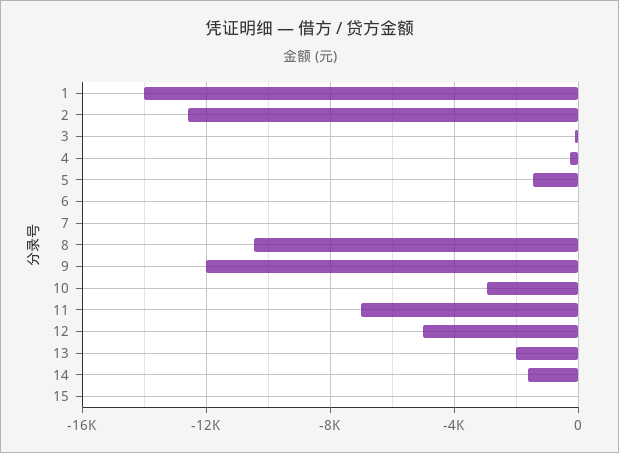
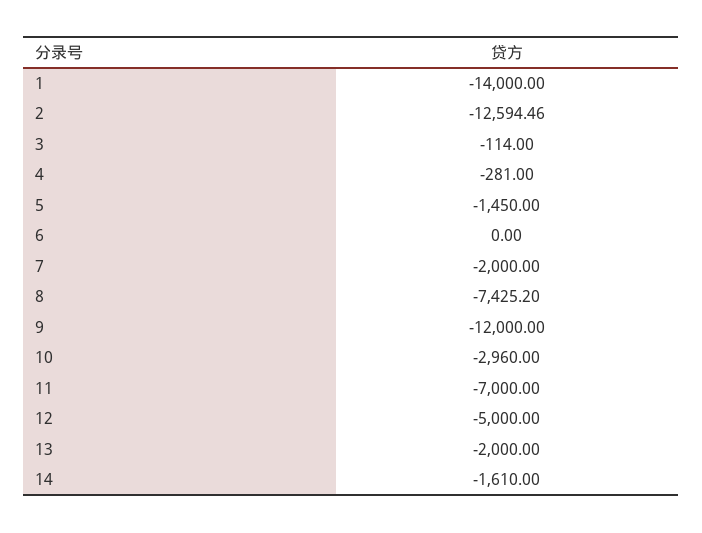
  {
    "1": -14000,
    "2": -12594.46,
    "3": -114,
    "4": -281,
    "5": -1450,
    "6": 0,
-   "7": 0,
+   "7": -2000,
-   "8": -10500,
+   "8": -7425.2,
    "9": -12000,
    "10": -2960,
    "11": -7000,
    "12": -5000,
    "13": -2000,
-   "14": -1610,
+   "14": -1610
-   "15": 0
  }

